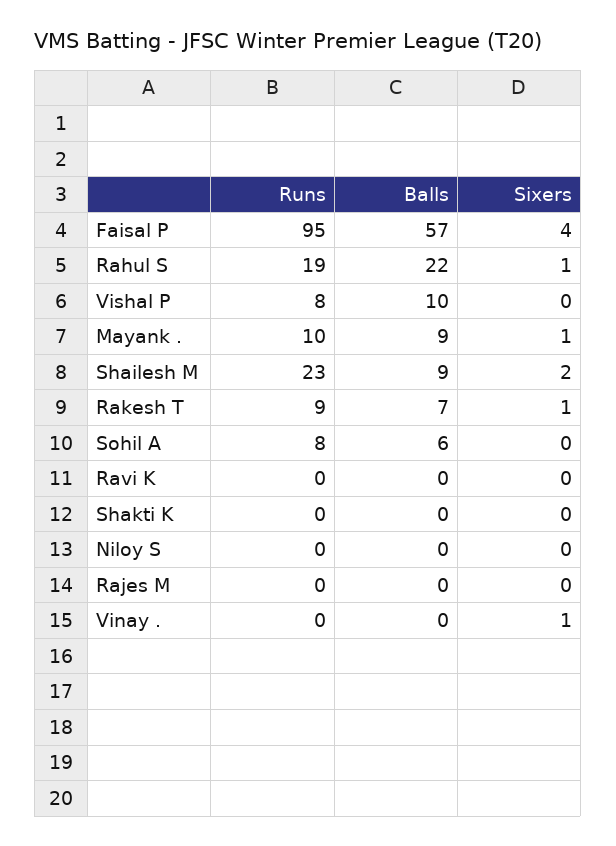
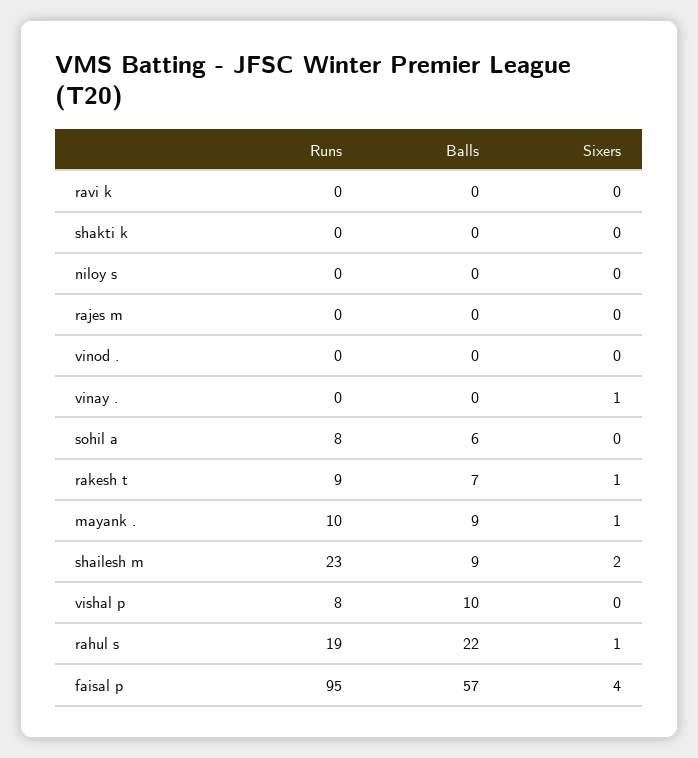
  {
    "Runs": {
      "Faisal P": 95,
      "Rahul S": 19,
      "Vishal P": 8,
      "Mayank .": 10,
      "Shailesh M": 23,
      "Rakesh T": 9,
      "Sohil A": 8,
      "Ravi K": 0,
      "Shakti K": 0,
      "Niloy S": 0,
      "Rajes M": 0,
-     "Vinay .": 0
+     "Vinay .": 0,
+     "vinod .": 0
    },
    "Balls": {
      "Faisal P": 57,
      "Rahul S": 22,
      "Vishal P": 10,
      "Mayank .": 9,
      "Shailesh M": 9,
      "Rakesh T": 7,
      "Sohil A": 6,
      "Ravi K": 0,
      "Shakti K": 0,
      "Niloy S": 0,
      "Rajes M": 0,
-     "Vinay .": 0
+     "Vinay .": 0,
+     "vinod .": 0
    },
    "Sixers": {
      "Faisal P": 4,
      "Rahul S": 1,
      "Vishal P": 0,
      "Mayank .": 1,
      "Shailesh M": 2,
      "Rakesh T": 1,
      "Sohil A": 0,
      "Ravi K": 0,
      "Shakti K": 0,
      "Niloy S": 0,
      "Rajes M": 0,
-     "Vinay .": 1
+     "Vinay .": 1,
+     "vinod .": 0
    }
  }

